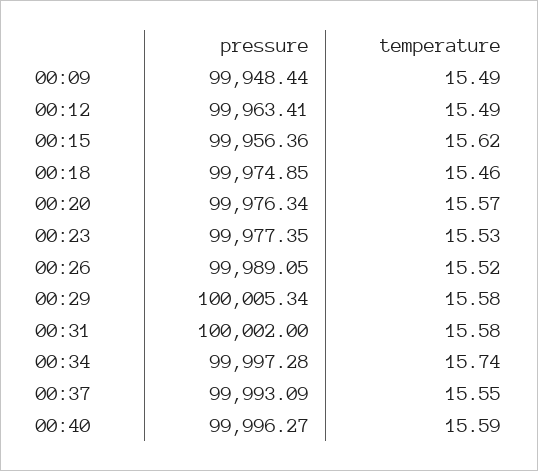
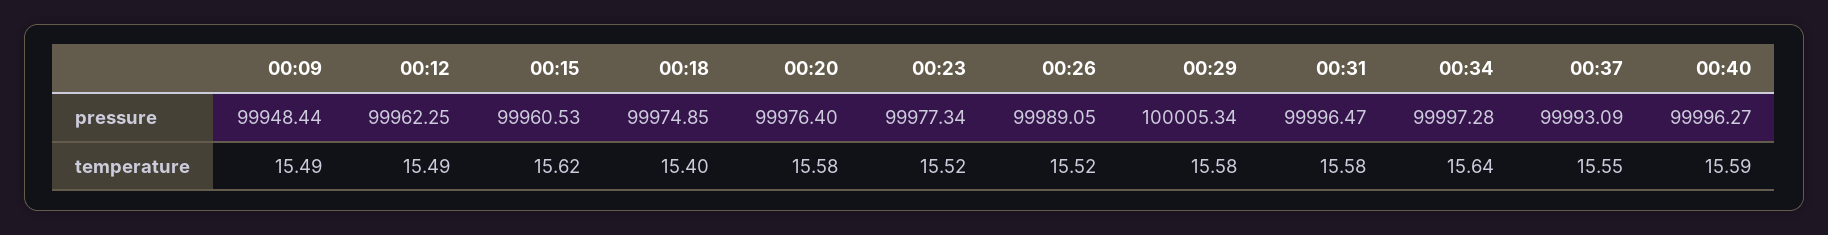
  {
    "pressure": {
      "00:09": 99948.44,
-     "00:12": 99963.41,
+     "00:12": 99962.25,
-     "00:15": 99956.36,
+     "00:15": 99960.53,
      "00:18": 99974.85,
-     "00:20": 99976.34,
+     "00:20": 99976.4,
-     "00:23": 99977.35,
+     "00:23": 99977.34,
      "00:26": 99989.05,
      "00:29": 100005.34,
-     "00:31": 100002,
+     "00:31": 99996.47,
      "00:34": 99997.28,
      "00:37": 99993.09,
      "00:40": 99996.27
    },
    "temperature": {
      "00:09": 15.49,
      "00:12": 15.49,
      "00:15": 15.62,
-     "00:18": 15.46,
+     "00:18": 15.4,
-     "00:20": 15.57,
+     "00:20": 15.58,
-     "00:23": 15.53,
+     "00:23": 15.52,
      "00:26": 15.52,
      "00:29": 15.58,
      "00:31": 15.58,
-     "00:34": 15.74,
+     "00:34": 15.64,
      "00:37": 15.55,
      "00:40": 15.59
    }
  }

